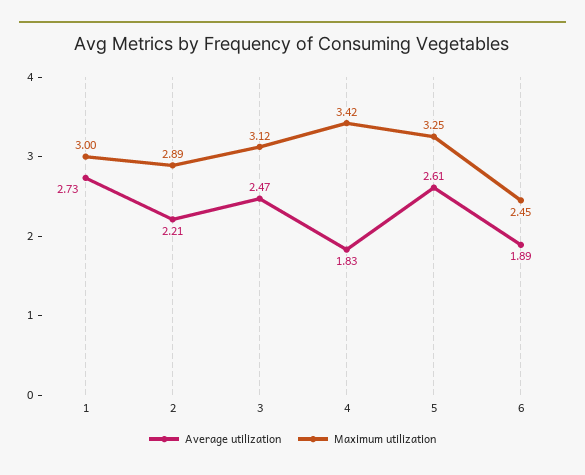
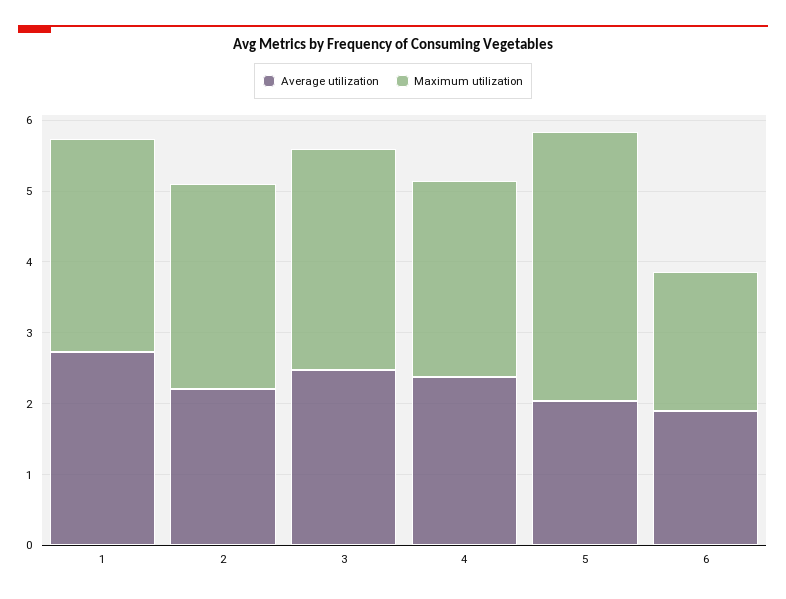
  {
    "Average utilization": {
      "1": 2.73,
      "2": 2.21,
      "3": 2.47,
-     "4": 1.83,
+     "4": 2.4,
-     "5": 2.61,
+     "5": 2,
      "6": 1.89
    },
    "Maximum utilization": {
      "1": 3,
      "2": 2.89,
      "3": 3.12,
-     "4": 3.42,
+     "4": 2.8,
-     "5": 3.25,
+     "5": 3.8,
-     "6": 2.45
+     "6": 2
    }
  }

